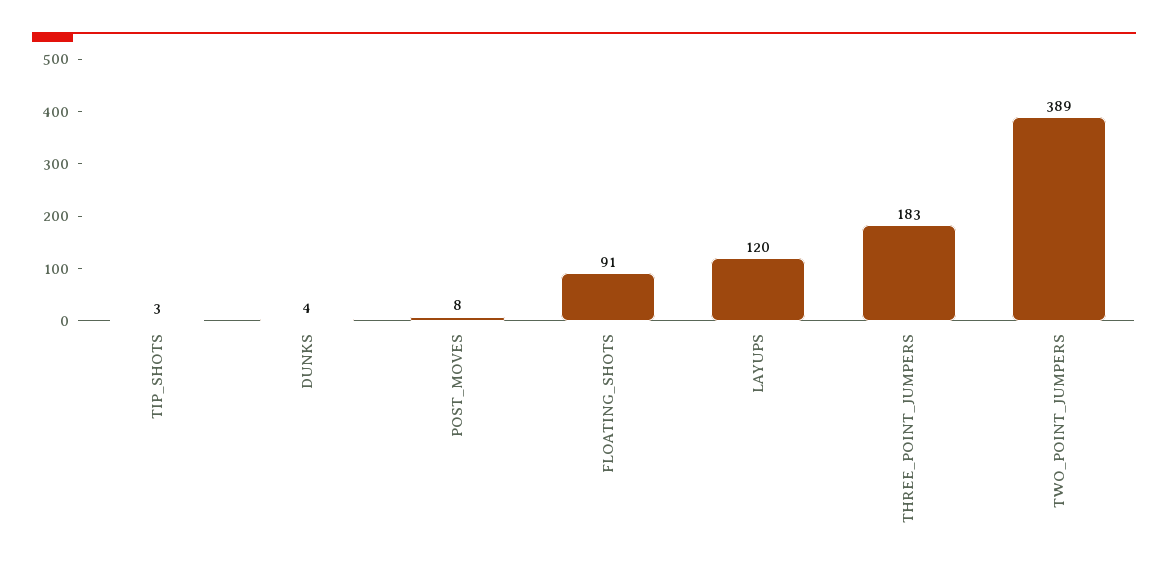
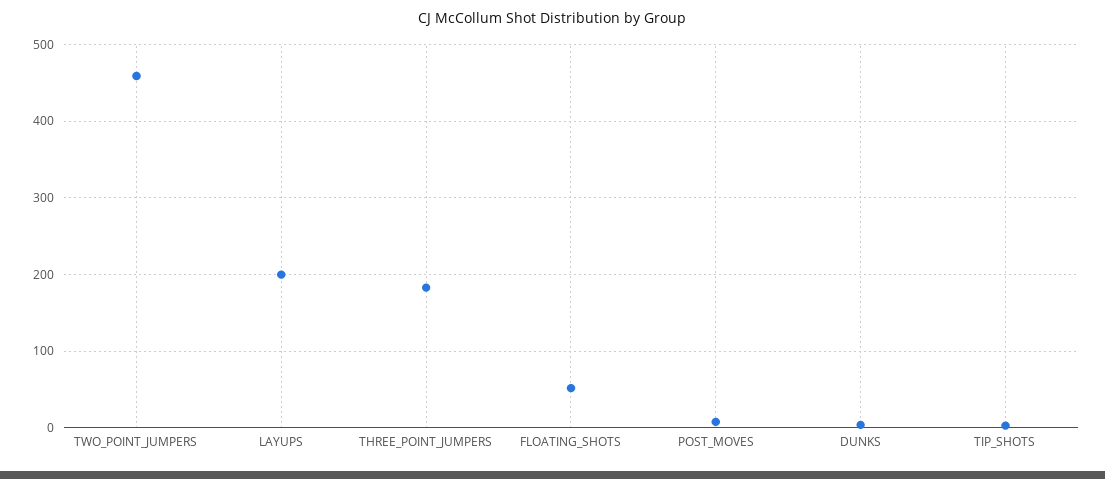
  {
    "TIP_SHOTS": 3,
    "DUNKS": 4,
    "POST_MOVES": 8,
-   "FLOATING_SHOTS": 91,
+   "FLOATING_SHOTS": 50,
-   "LAYUPS": 120,
+   "LAYUPS": 200,
    "THREE_POINT_JUMPERS": 183,
-   "TWO_POINT_JUMPERS": 389
+   "TWO_POINT_JUMPERS": 460
  }

